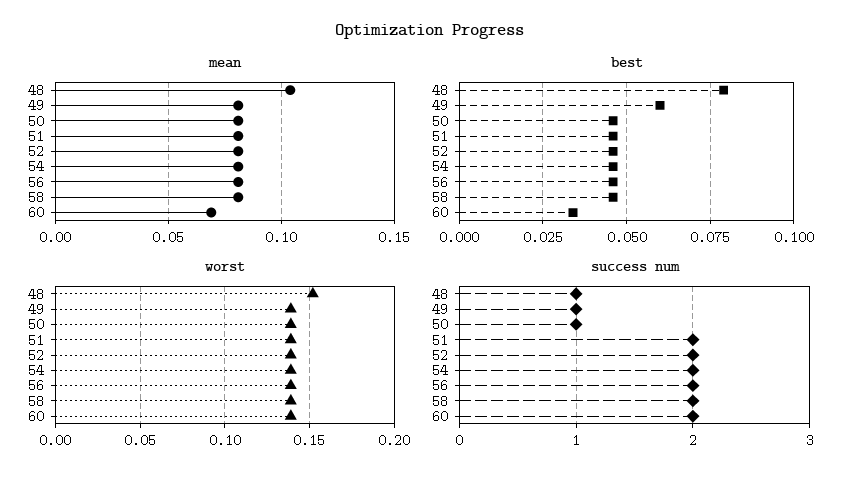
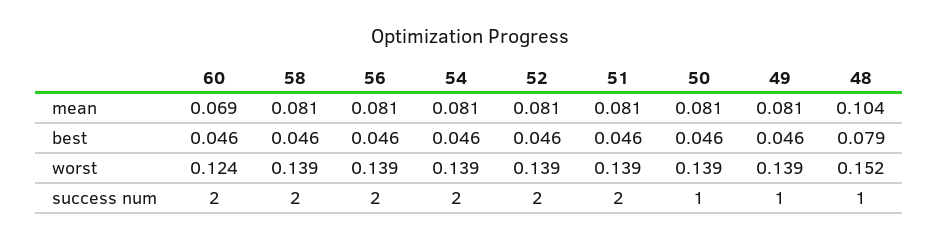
  {
    "mean": {
      "48": 0.104,
      "49": 0.081,
      "50": 0.081,
      "51": 0.081,
      "52": 0.081,
      "54": 0.081,
      "56": 0.081,
      "58": 0.081,
      "60": 0.069
    },
    "best": {
      "48": 0.079,
-     "49": 0.06,
+     "49": 0.046,
      "50": 0.046,
      "51": 0.046,
      "52": 0.046,
      "54": 0.046,
      "56": 0.046,
      "58": 0.046,
-     "60": 0.035
+     "60": 0.046
    },
    "worst": {
      "48": 0.152,
      "49": 0.139,
      "50": 0.139,
      "51": 0.139,
      "52": 0.139,
      "54": 0.139,
      "56": 0.139,
      "58": 0.139,
-     "60": 0.14
+     "60": 0.124
    },
    "success num": {
      "48": 1,
      "49": 1,
      "50": 1,
      "51": 2,
      "52": 2,
      "54": 2,
      "56": 2,
      "58": 2,
      "60": 2
    }
  }

